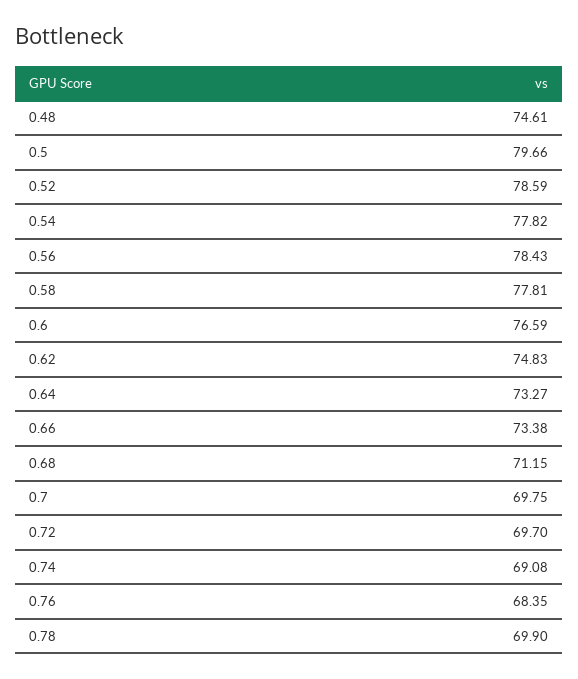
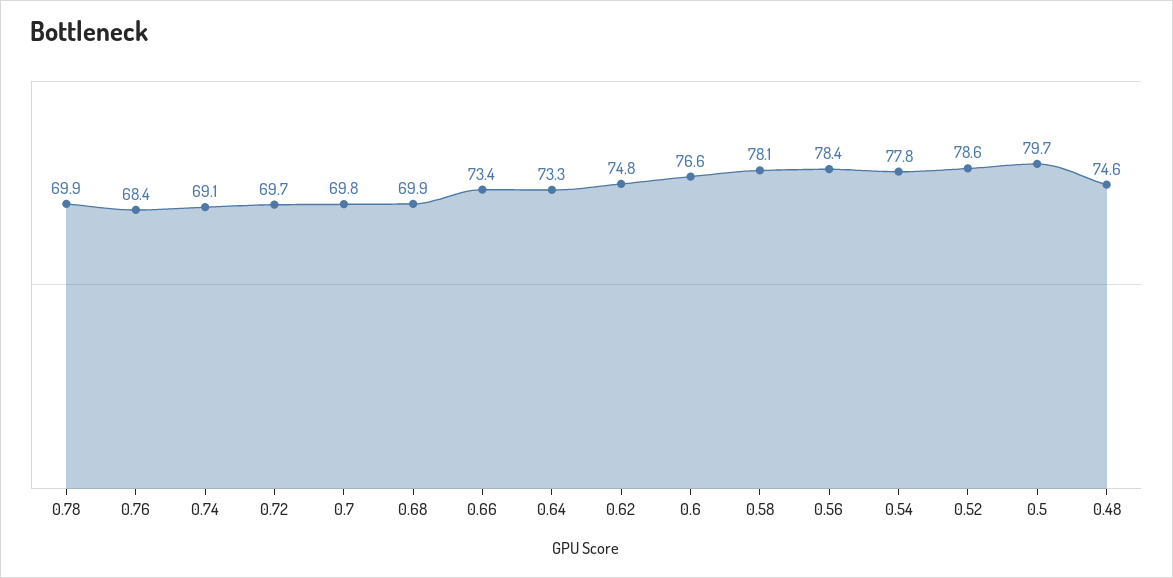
  {
    "0.48": 74.61,
    "0.5": 79.66,
    "0.52": 78.59,
    "0.54": 77.82,
    "0.56": 78.43,
-   "0.58": 77.81,
+   "0.58": 78.1,
    "0.6": 76.59,
    "0.62": 74.83,
    "0.64": 73.27,
    "0.66": 73.38,
-   "0.68": 71.15,
+   "0.68": 69.9,
    "0.7": 69.75,
    "0.72": 69.7,
    "0.74": 69.08,
    "0.76": 68.35,
    "0.78": 69.9
  }

